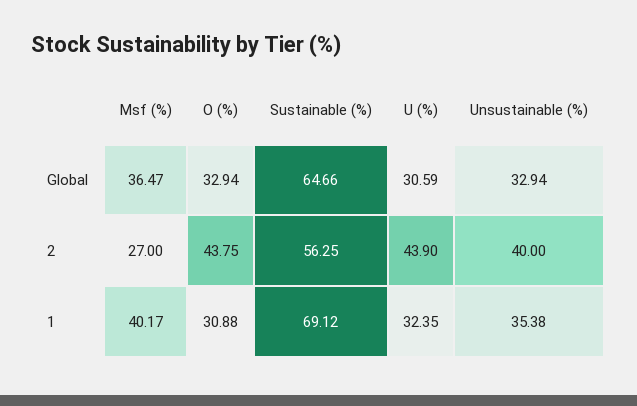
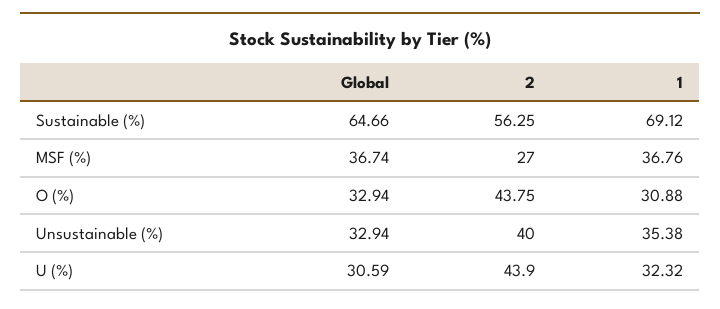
  {
    "Msf (%)": {
-     "Global": 36.47,
+     "Global": 36.74,
      "2": 27,
-     "1": 40.17
+     "1": 36.76
    },
    "O (%)": {
      "Global": 32.94,
      "2": 43.75,
      "1": 30.88
    },
    "Sustainable (%)": {
      "Global": 64.66,
      "2": 56.25,
      "1": 69.12
    },
    "U (%)": {
      "Global": 30.59,
      "2": 43.9,
-     "1": 32.35
+     "1": 32.32
    },
    "Unsustainable (%)": {
      "Global": 32.94,
      "2": 40,
      "1": 35.38
    }
  }

